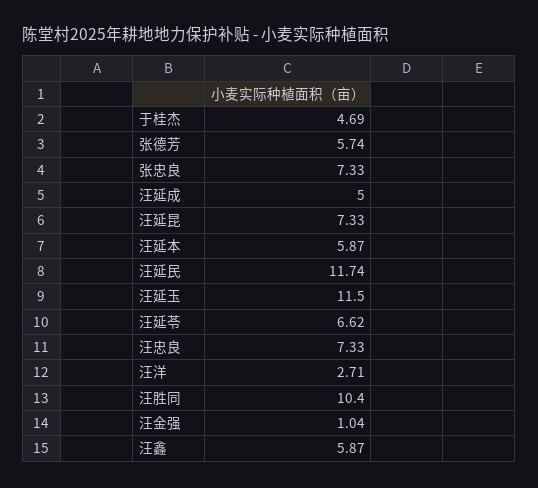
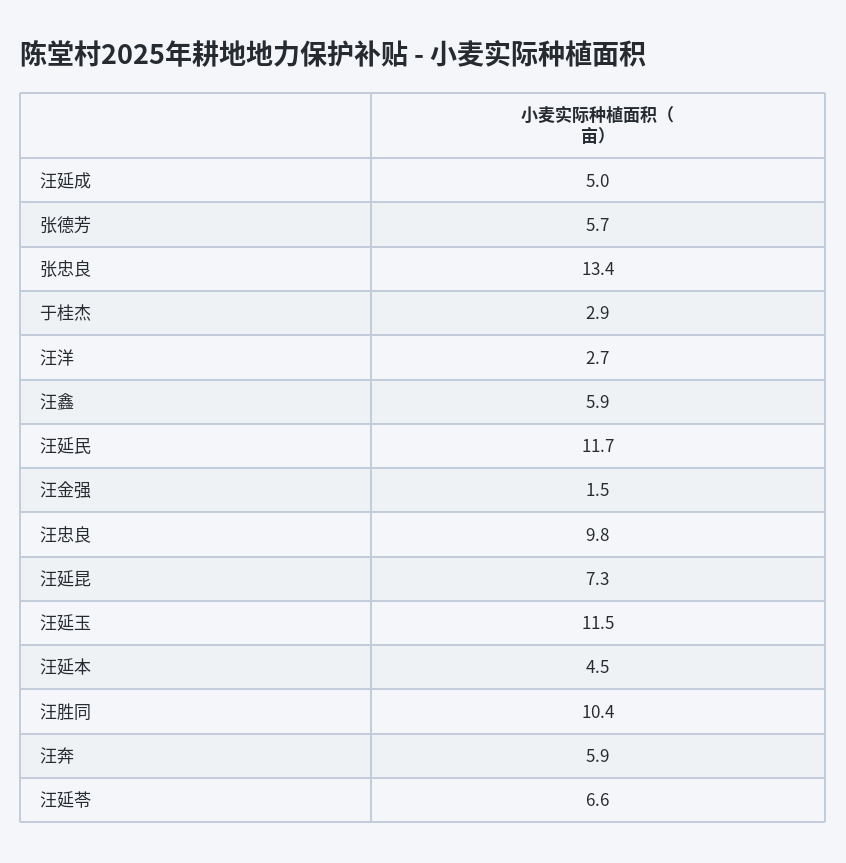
  {
-   "于桂杰": 4.69,
+   "于桂杰": 2.9,
    "张德芳": 5.74,
-   "张忠良": 7.33,
+   "张忠良": 13.4,
    "汪延成": 5,
    "汪延昆": 7.33,
-   "汪延本": 5.87,
+   "汪延本": 4.5,
    "汪延民": 11.74,
    "汪延玉": 11.5,
    "汪延苓": 6.62,
-   "汪忠良": 7.33,
+   "汪忠良": 9.8,
    "汪洋": 2.71,
    "汪胜同": 10.4,
-   "汪金强": 1.04,
+   "汪金强": 1.5,
-   "汪鑫": 5.87
+   "汪鑫": 5.87,
+   "汪奔": 5.9
  }

